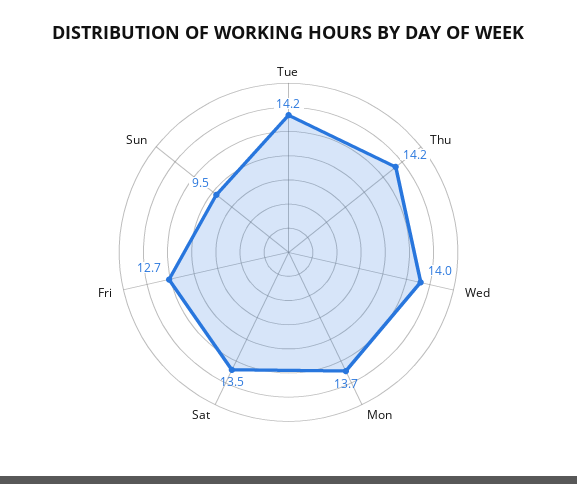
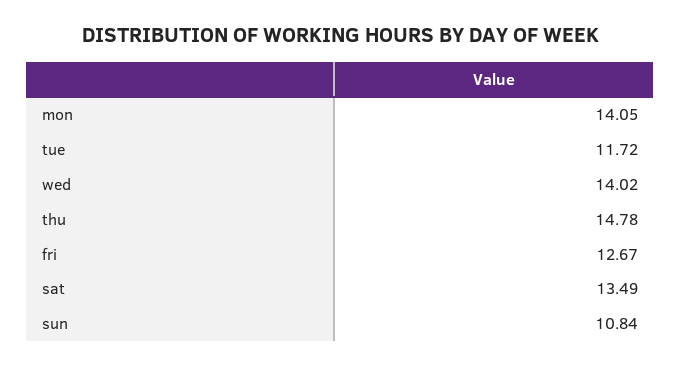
  {
-   "Tue": 14.2,
+   "Tue": 11.72,
-   "Thu": 14.2,
+   "Thu": 14.78,
    "Wed": 14.02,
-   "Mon": 13.7,
+   "Mon": 14.05,
    "Sat": 13.49,
    "Fri": 12.67,
-   "Sun": 9.5
+   "Sun": 10.84
  }

